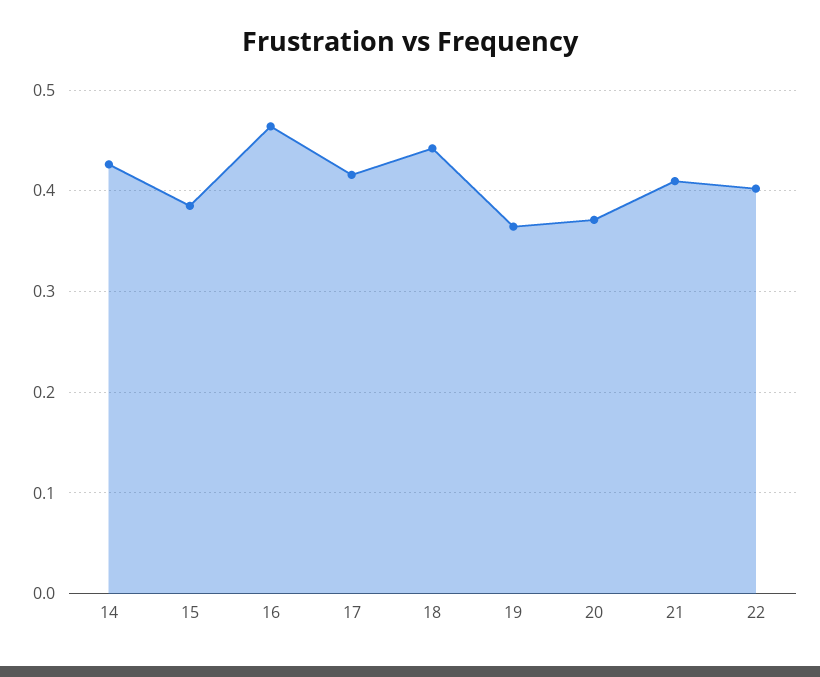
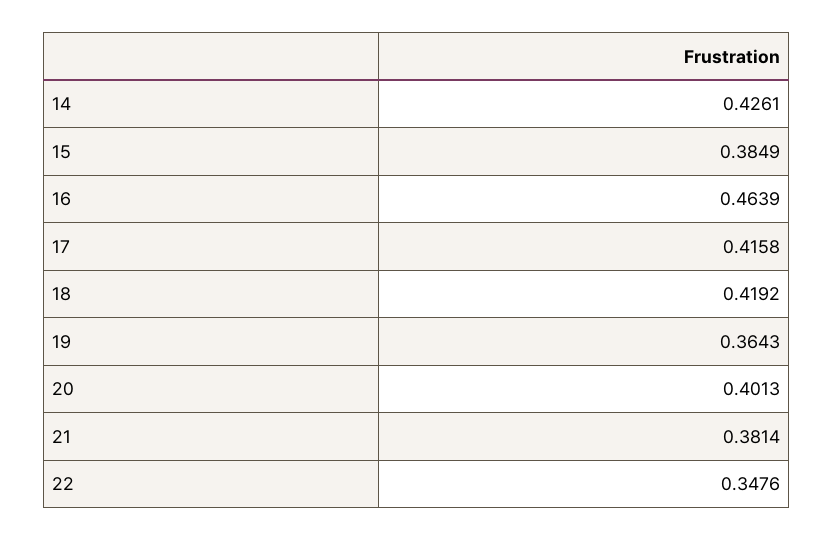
  {
    "14": 0.4261,
    "15": 0.3849,
    "16": 0.4639,
    "17": 0.4158,
-   "18": 0.44,
+   "18": 0.4192,
    "19": 0.3643,
-   "20": 0.37,
+   "20": 0.4013,
-   "21": 0.41,
+   "21": 0.3814,
-   "22": 0.4
+   "22": 0.3476
  }

